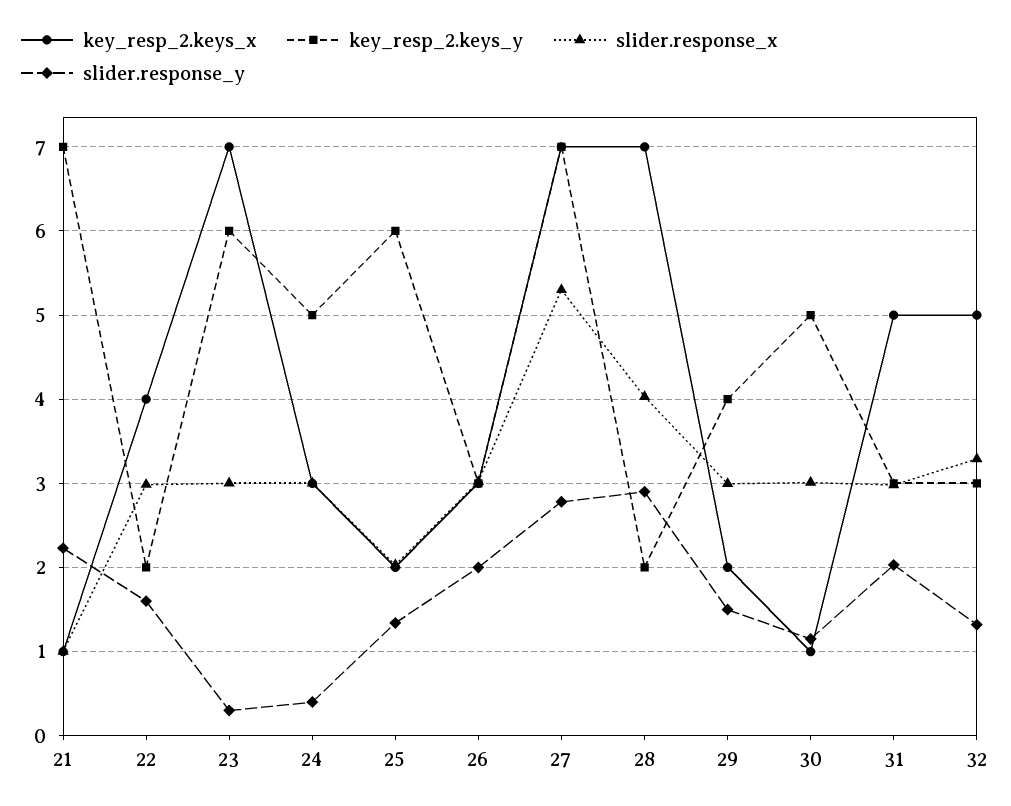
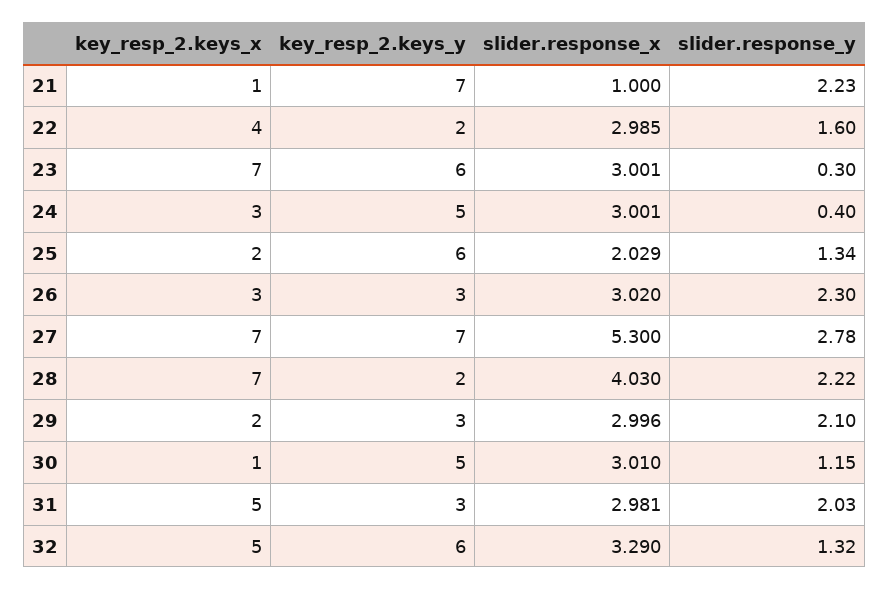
  {
    "key_resp_2.keys_x": {
      "21": 1,
      "22": 4,
      "23": 7,
      "24": 3,
      "25": 2,
      "26": 3,
      "27": 7,
      "28": 7,
      "29": 2,
      "30": 1,
      "31": 5,
      "32": 5
    },
    "key_resp_2.keys_y": {
      "21": 7,
      "22": 2,
      "23": 6,
      "24": 5,
      "25": 6,
      "26": 3,
      "27": 7,
      "28": 2,
-     "29": 4,
+     "29": 3,
      "30": 5,
      "31": 3,
-     "32": 3
+     "32": 6
    },
    "slider.response_x": {
      "21": 1,
      "22": 2.985,
      "23": 3.001,
      "24": 3.001,
      "25": 2.029,
      "26": 3.02,
      "27": 5.3,
      "28": 4.03,
      "29": 2.996,
      "30": 3.01,
      "31": 2.981,
      "32": 3.29
    },
    "slider.response_y": {
      "21": 2.23,
      "22": 1.6,
      "23": 0.3,
      "24": 0.4,
      "25": 1.34,
-     "26": 2,
+     "26": 2.3,
      "27": 2.78,
-     "28": 2.9,
+     "28": 2.22,
-     "29": 1.5,
+     "29": 2.1,
      "30": 1.15,
      "31": 2.03,
      "32": 1.32
    }
  }

